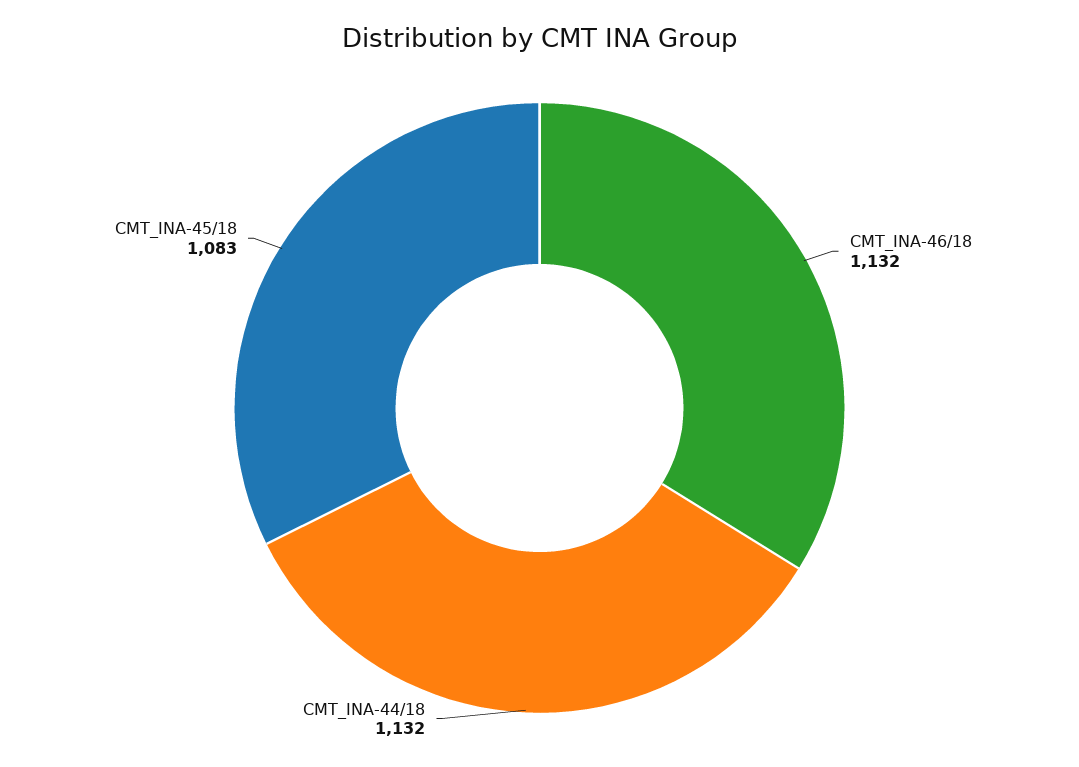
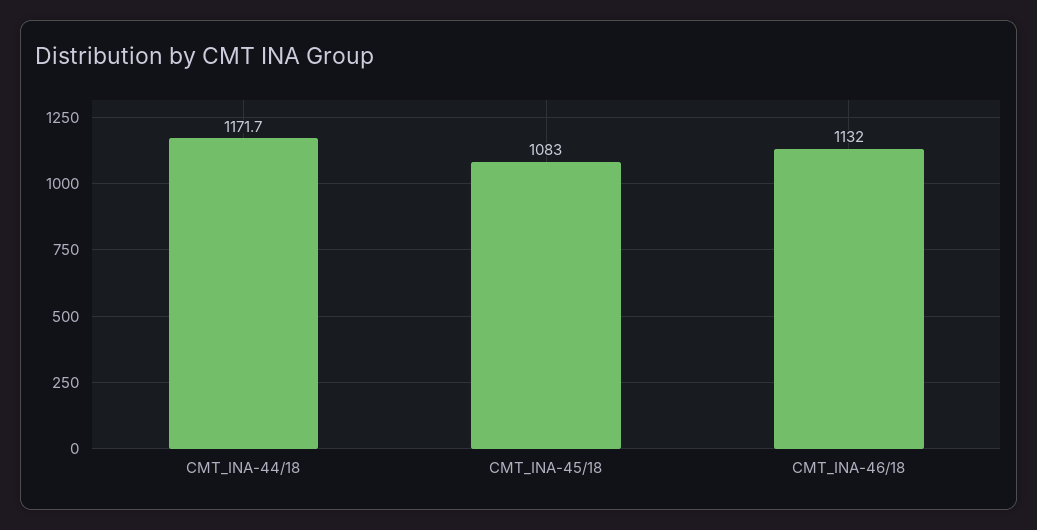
  {
    "CMT_INA-46/18": 1132,
-   "CMT_INA-44/18": 1132,
+   "CMT_INA-44/18": 1171.7,
    "CMT_INA-45/18": 1083
  }

